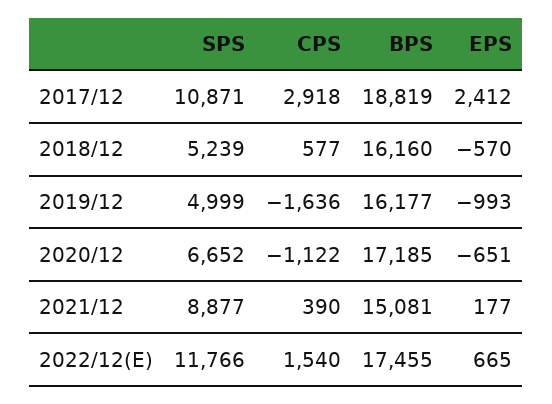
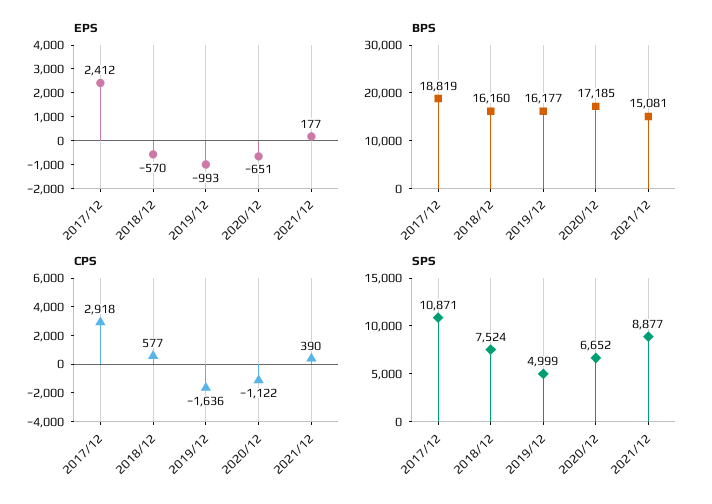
  {
    "SPS": {
      "2017/12": 10871,
-     "2018/12": 5239,
+     "2018/12": 7524,
      "2019/12": 4999,
      "2020/12": 6652,
-     "2021/12": 8877,
+     "2021/12": 8877
-     "2022/12(E)": 11766
    },
    "CPS": {
      "2017/12": 2918,
      "2018/12": 577,
      "2019/12": -1636,
      "2020/12": -1122,
-     "2021/12": 390,
+     "2021/12": 390
-     "2022/12(E)": 1540
    },
    "BPS": {
      "2017/12": 18819,
      "2018/12": 16160,
      "2019/12": 16177,
      "2020/12": 17185,
-     "2021/12": 15081,
+     "2021/12": 15081
-     "2022/12(E)": 17455
    },
    "EPS": {
      "2017/12": 2412,
      "2018/12": -570,
      "2019/12": -993,
      "2020/12": -651,
-     "2021/12": 177,
+     "2021/12": 177
-     "2022/12(E)": 665
    }
  }

